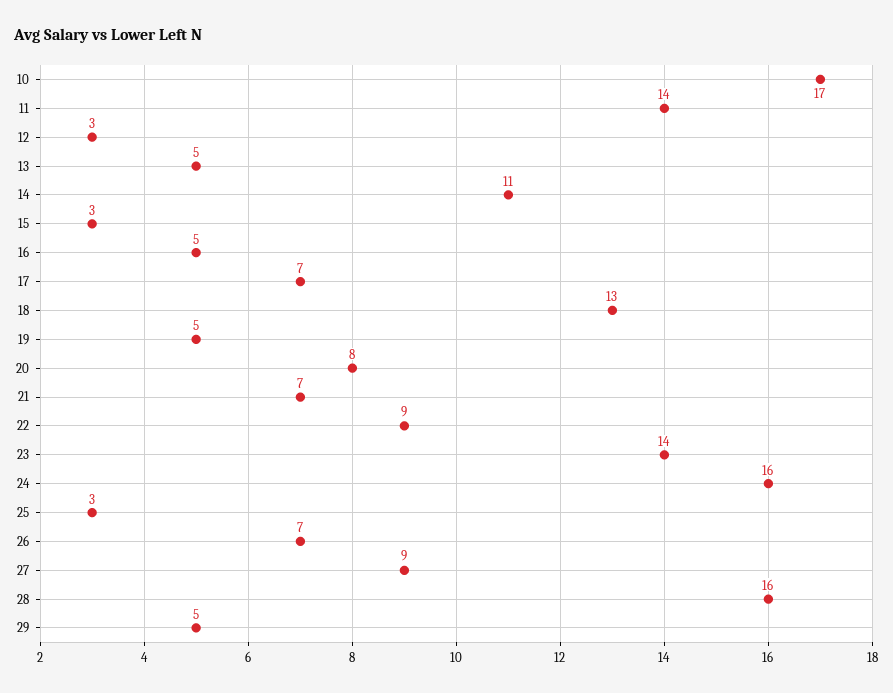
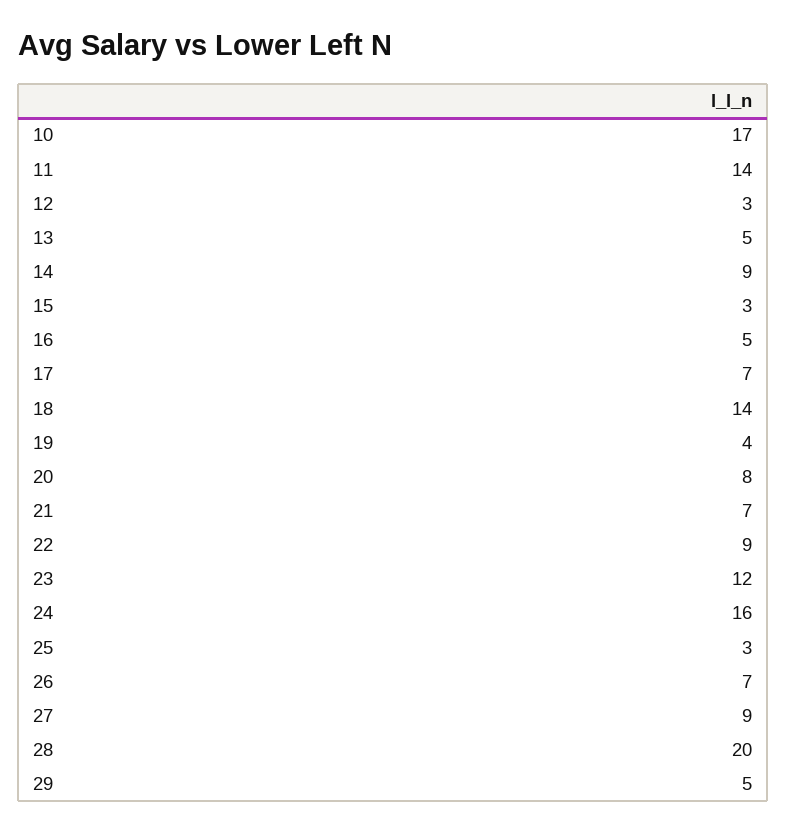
  {
    "10": 17,
    "11": 14,
    "12": 3,
    "13": 5,
-   "14": 11,
+   "14": 9,
    "15": 3,
    "16": 5,
    "17": 7,
-   "18": 13,
+   "18": 14,
-   "19": 5,
+   "19": 4,
    "20": 8,
    "21": 7,
    "22": 9,
-   "23": 14,
+   "23": 12,
    "24": 16,
    "25": 3,
    "26": 7,
    "27": 9,
-   "28": 16,
+   "28": 20,
    "29": 5
  }

